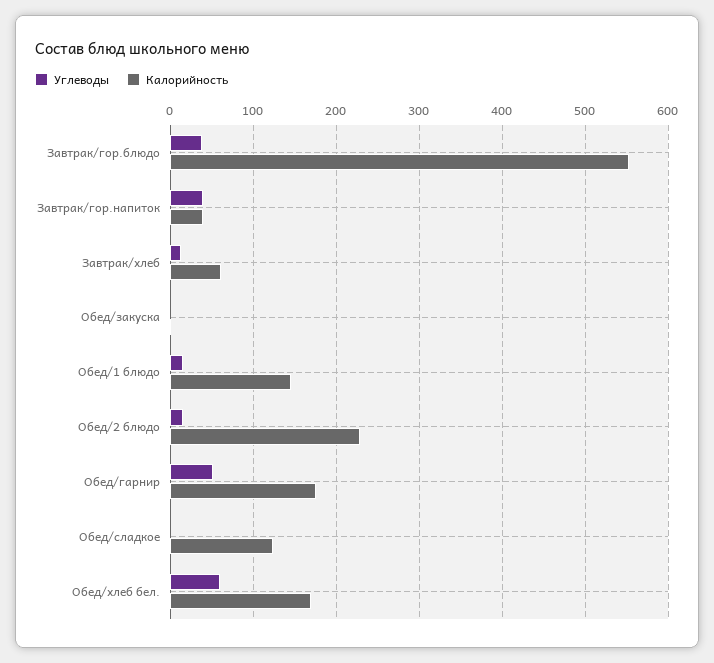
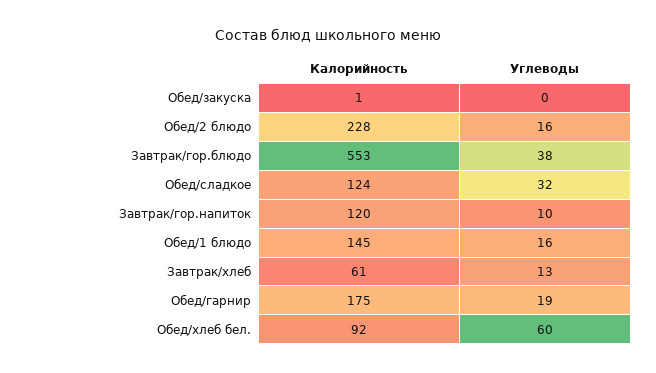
  {
    "Углеводы": {
      "Завтрак/гор.блюдо": 38,
-     "Завтрак/гор.напиток": 40,
+     "Завтрак/гор.напиток": 10,
      "Завтрак/хлеб": 13,
      "Обед/закуска": 0,
      "Обед/1 блюдо": 16,
      "Обед/2 блюдо": 16,
-     "Обед/гарнир": 50,
+     "Обед/гарнир": 19,
-     "Обед/сладкое": 0,
+     "Обед/сладкое": 32,
      "Обед/хлеб бел.": 60
    },
    "Калорийность": {
      "Завтрак/гор.блюдо": 553,
-     "Завтрак/гор.напиток": 40,
+     "Завтрак/гор.напиток": 120,
      "Завтрак/хлеб": 61,
      "Обед/закуска": 1,
      "Обед/1 блюдо": 145,
      "Обед/2 блюдо": 228,
      "Обед/гарнир": 175,
      "Обед/сладкое": 124,
-     "Обед/хлеб бел.": 170
+     "Обед/хлеб бел.": 92
    }
  }

